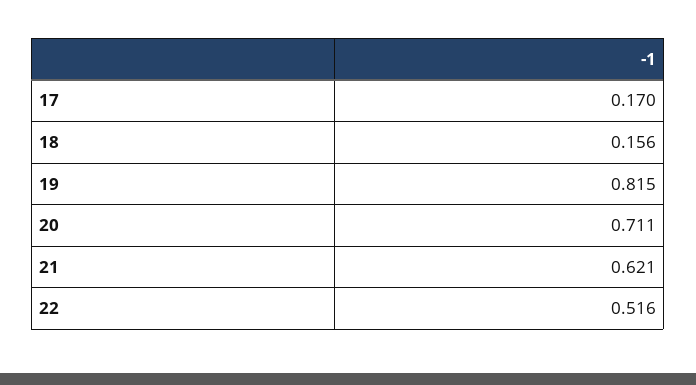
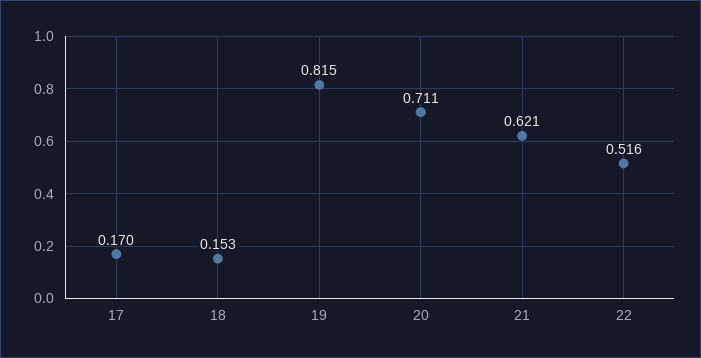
  {
    "17": 0.17,
-   "18": 0.156,
+   "18": 0.153,
    "19": 0.815,
    "20": 0.711,
    "21": 0.621,
    "22": 0.516
  }

